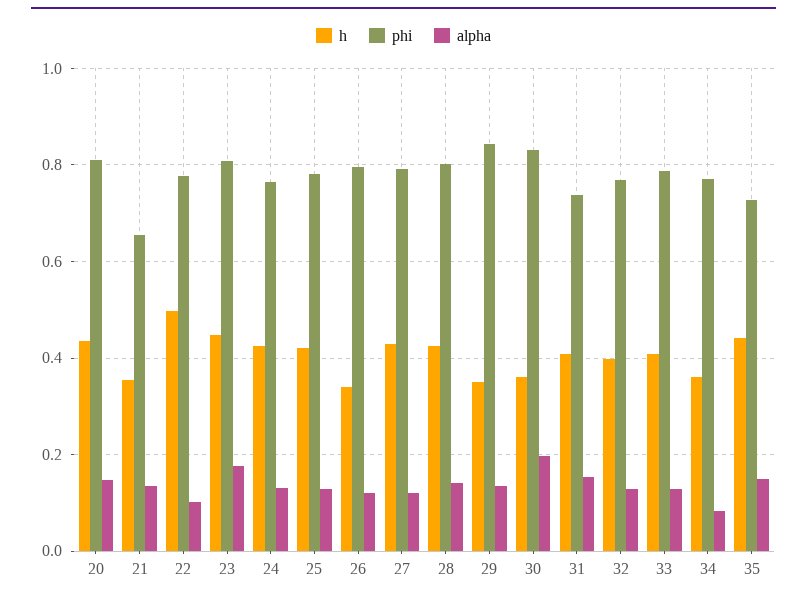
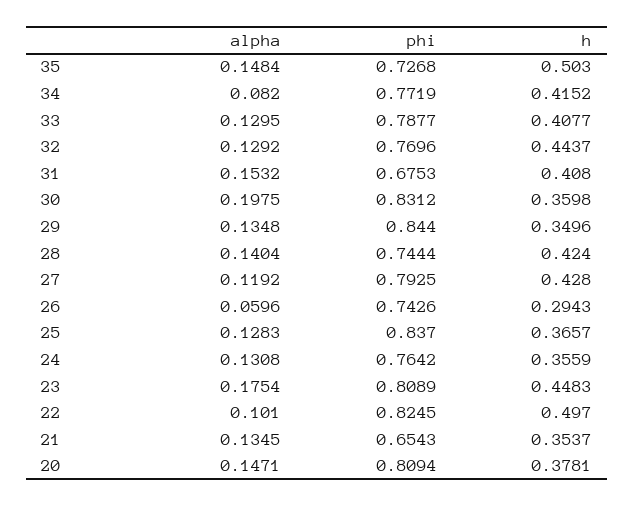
  {
    "h": {
-     "20": 0.44,
+     "20": 0.3781,
      "21": 0.3537,
      "22": 0.497,
      "23": 0.4483,
-     "24": 0.42,
+     "24": 0.3559,
-     "25": 0.42,
+     "25": 0.3657,
-     "26": 0.34,
+     "26": 0.2943,
      "27": 0.428,
      "28": 0.424,
      "29": 0.3496,
      "30": 0.3598,
      "31": 0.408,
-     "32": 0.4,
+     "32": 0.4437,
      "33": 0.4077,
-     "34": 0.36,
+     "34": 0.4152,
-     "35": 0.44
+     "35": 0.503
    },
    "phi": {
      "20": 0.8094,
      "21": 0.6543,
-     "22": 0.78,
+     "22": 0.8245,
      "23": 0.8089,
      "24": 0.7642,
-     "25": 0.78,
+     "25": 0.837,
-     "26": 0.8,
+     "26": 0.7426,
      "27": 0.7925,
-     "28": 0.8,
+     "28": 0.7444,
      "29": 0.844,
      "30": 0.8312,
-     "31": 0.74,
+     "31": 0.6753,
      "32": 0.7696,
      "33": 0.7877,
      "34": 0.7719,
      "35": 0.7268
    },
    "alpha": {
      "20": 0.1471,
      "21": 0.1345,
      "22": 0.101,
      "23": 0.1754,
      "24": 0.1308,
      "25": 0.1283,
-     "26": 0.12,
+     "26": 0.0596,
      "27": 0.1192,
      "28": 0.1404,
      "29": 0.1348,
      "30": 0.1975,
      "31": 0.1532,
      "32": 0.1292,
      "33": 0.1295,
      "34": 0.082,
      "35": 0.1484
    }
  }

